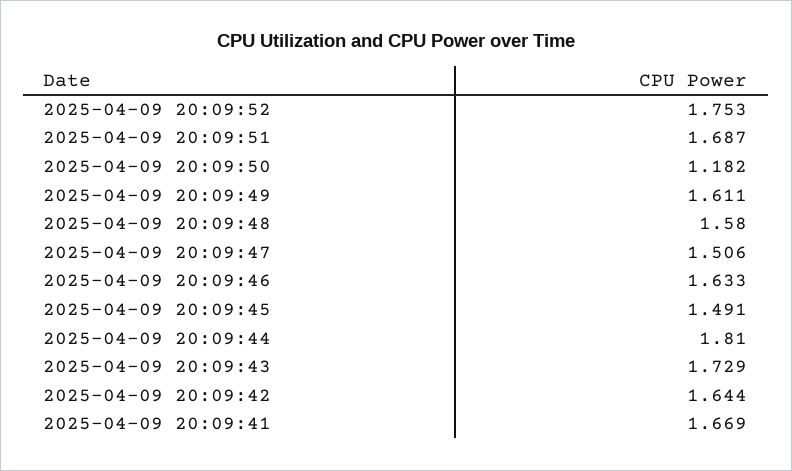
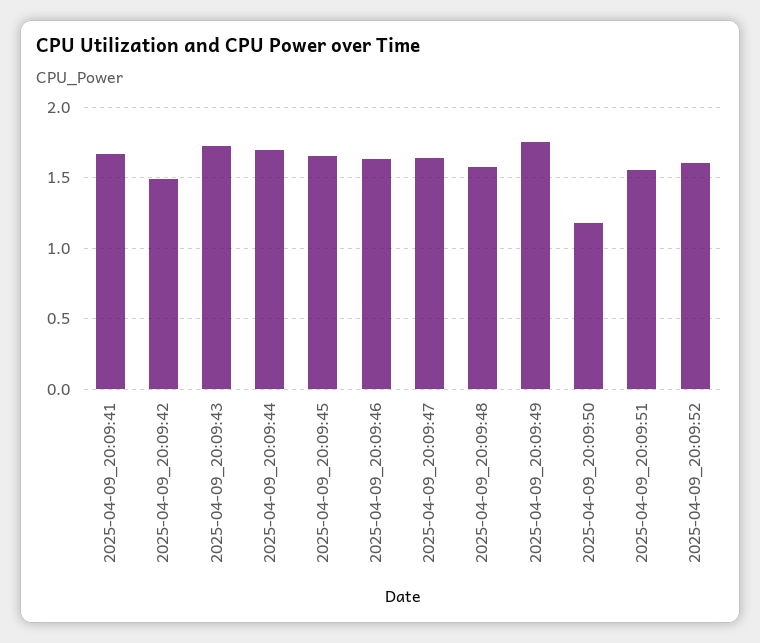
  {
-   "2025-04-09 20:09:52": 1.753,
+   "2025-04-09 20:09:52": 1.6,
-   "2025-04-09 20:09:51": 1.687,
+   "2025-04-09 20:09:51": 1.55,
    "2025-04-09 20:09:50": 1.182,
-   "2025-04-09 20:09:49": 1.611,
+   "2025-04-09 20:09:49": 1.75,
    "2025-04-09 20:09:48": 1.58,
-   "2025-04-09 20:09:47": 1.506,
+   "2025-04-09 20:09:47": 1.65,
    "2025-04-09 20:09:46": 1.633,
-   "2025-04-09 20:09:45": 1.491,
+   "2025-04-09 20:09:45": 1.65,
-   "2025-04-09 20:09:44": 1.81,
+   "2025-04-09 20:09:44": 1.7,
    "2025-04-09 20:09:43": 1.729,
-   "2025-04-09 20:09:42": 1.644,
+   "2025-04-09 20:09:42": 1.5,
    "2025-04-09 20:09:41": 1.669
  }

